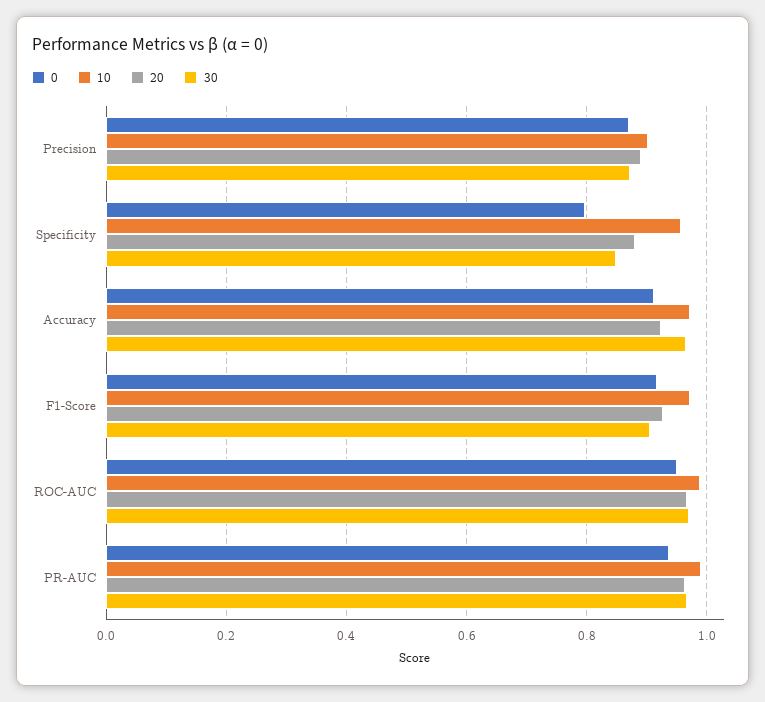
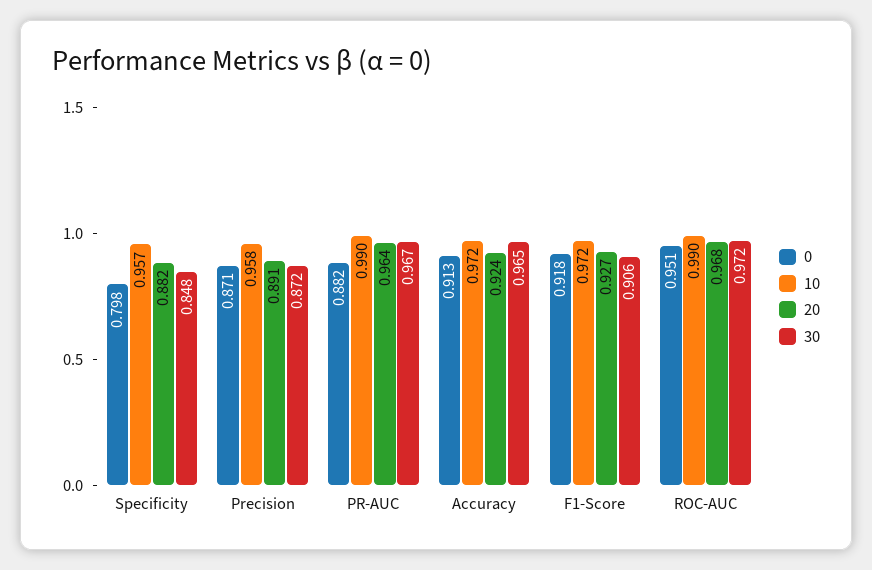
  {
    "0": {
      "Precision": 0.871,
      "Specificity": 0.798,
      "Accuracy": 0.913,
      "F1-Score": 0.918,
      "ROC-AUC": 0.951,
-     "PR-AUC": 0.94
+     "PR-AUC": 0.882
    },
    "10": {
-     "Precision": 0.9,
+     "Precision": 0.958,
      "Specificity": 0.957,
      "Accuracy": 0.972,
      "F1-Score": 0.972,
      "ROC-AUC": 0.99,
      "PR-AUC": 0.99
    },
    "20": {
      "Precision": 0.891,
      "Specificity": 0.882,
      "Accuracy": 0.924,
      "F1-Score": 0.927,
      "ROC-AUC": 0.968,
      "PR-AUC": 0.964
    },
    "30": {
      "Precision": 0.872,
      "Specificity": 0.848,
      "Accuracy": 0.965,
      "F1-Score": 0.906,
      "ROC-AUC": 0.972,
      "PR-AUC": 0.967
    }
  }

